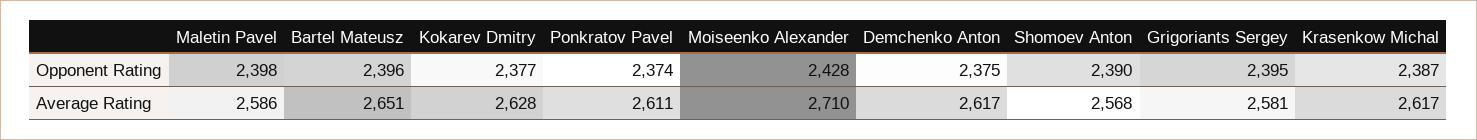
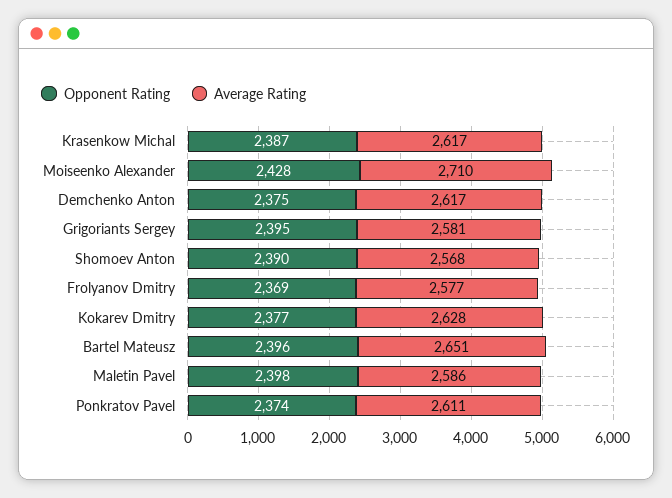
  {
    "Opponent Rating": {
      "Maletin Pavel": 2398,
      "Bartel Mateusz": 2396,
      "Kokarev Dmitry": 2377,
      "Ponkratov Pavel": 2374,
      "Moiseenko Alexander": 2428,
      "Demchenko Anton": 2375,
      "Shomoev Anton": 2390,
      "Grigoriants Sergey": 2395,
-     "Krasenkow Michal": 2387
+     "Krasenkow Michal": 2387,
+     "Frolyanov Dmitry": 2369
    },
    "Average Rating": {
      "Maletin Pavel": 2586,
      "Bartel Mateusz": 2651,
      "Kokarev Dmitry": 2628,
      "Ponkratov Pavel": 2611,
      "Moiseenko Alexander": 2710,
      "Demchenko Anton": 2617,
      "Shomoev Anton": 2568,
      "Grigoriants Sergey": 2581,
-     "Krasenkow Michal": 2617
+     "Krasenkow Michal": 2617,
+     "Frolyanov Dmitry": 2577
    }
  }

